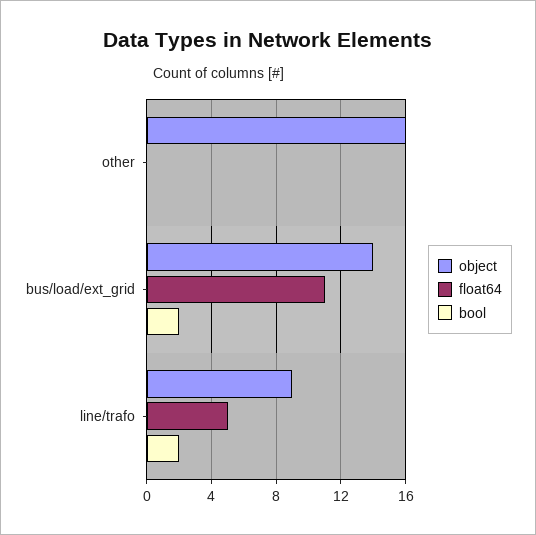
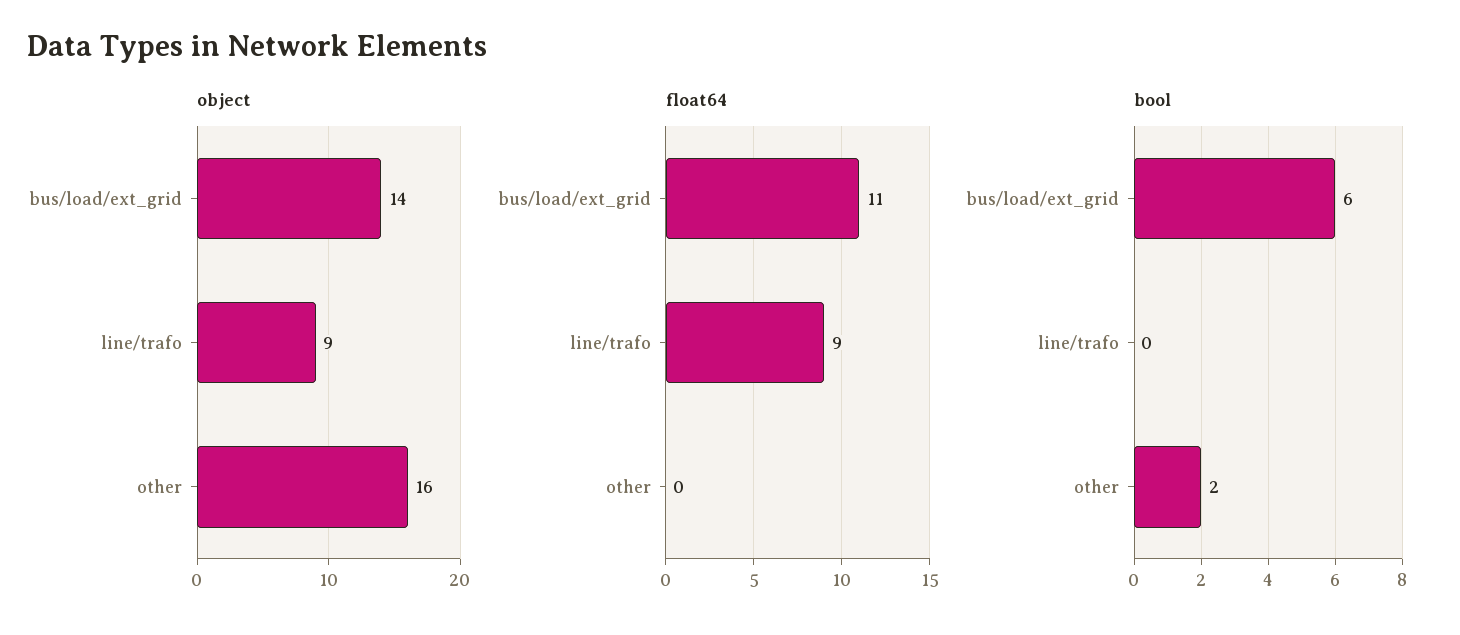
  {
    "object": {
      "other": 16,
      "bus/load/ext_grid": 14,
      "line/trafo": 9
    },
    "float64": {
      "other": 0,
      "bus/load/ext_grid": 11,
-     "line/trafo": 5
+     "line/trafo": 9
    },
    "bool": {
-     "other": 0,
+     "other": 2,
-     "bus/load/ext_grid": 2,
+     "bus/load/ext_grid": 6,
-     "line/trafo": 2
+     "line/trafo": 0
    }
  }

